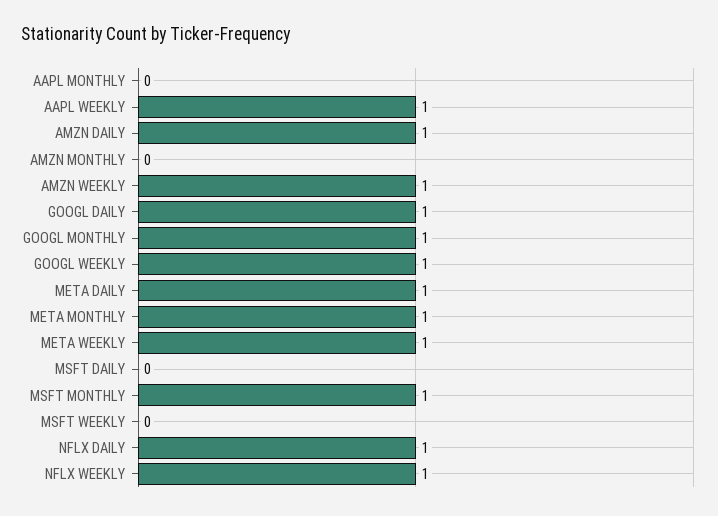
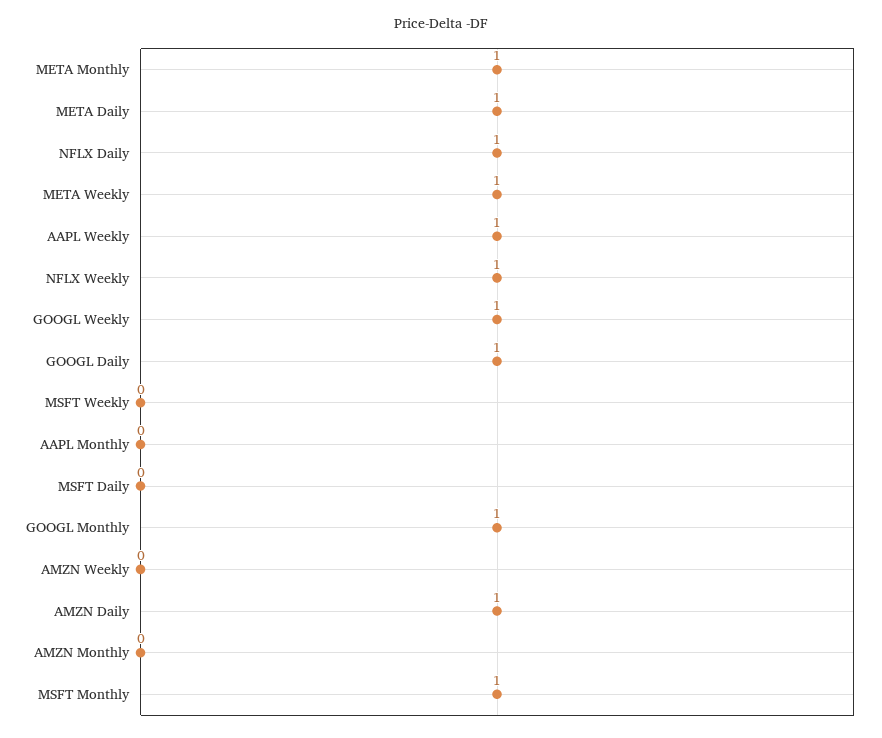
  {
    "AAPL MONTHLY": 0,
    "AAPL WEEKLY": 1,
    "AMZN DAILY": 1,
    "AMZN MONTHLY": 0,
-   "AMZN WEEKLY": 1,
+   "AMZN WEEKLY": 0,
    "GOOGL DAILY": 1,
    "GOOGL MONTHLY": 1,
    "GOOGL WEEKLY": 1,
    "META DAILY": 1,
    "META MONTHLY": 1,
    "META WEEKLY": 1,
    "MSFT DAILY": 0,
    "MSFT MONTHLY": 1,
    "MSFT WEEKLY": 0,
    "NFLX DAILY": 1,
    "NFLX WEEKLY": 1
  }

